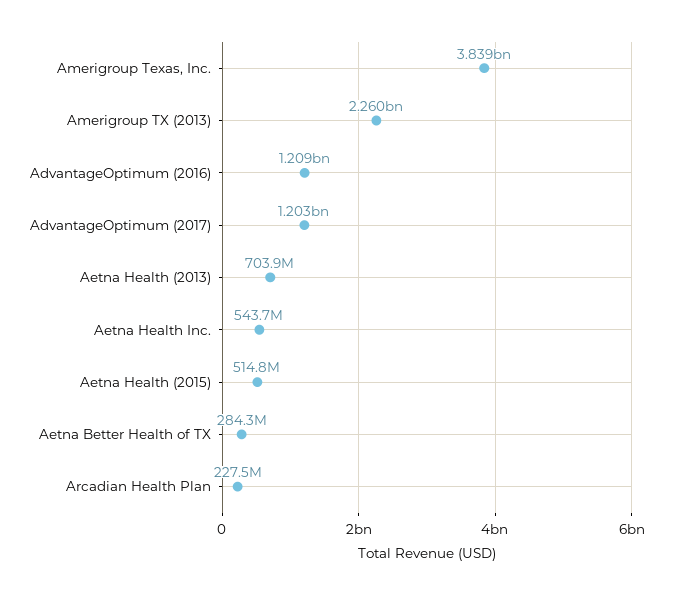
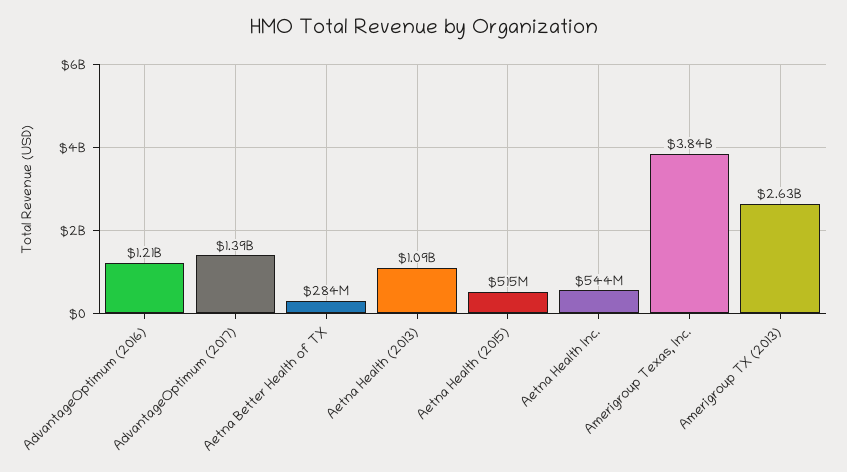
  {
    "Amerigroup Texas, Inc.": 3839000000,
-   "Amerigroup TX (2013)": 2260000000,
+   "Amerigroup TX (2013)": 2630000000,
    "AdvantageOptimum (2016)": 1209000000,
-   "AdvantageOptimum (2017)": 1203000000,
+   "AdvantageOptimum (2017)": 1390000000,
-   "Aetna Health (2013)": 703900000,
+   "Aetna Health (2013)": 1090000000,
    "Aetna Health Inc.": 543700000,
    "Aetna Health (2015)": 514800000,
-   "Aetna Better Health of TX": 284300000,
+   "Aetna Better Health of TX": 284300000
-   "Arcadian Health Plan": 227500000
  }

